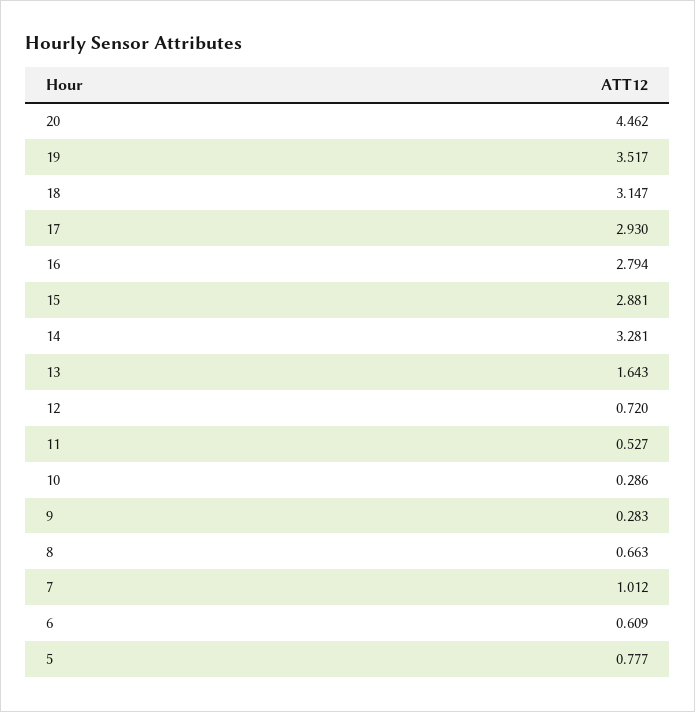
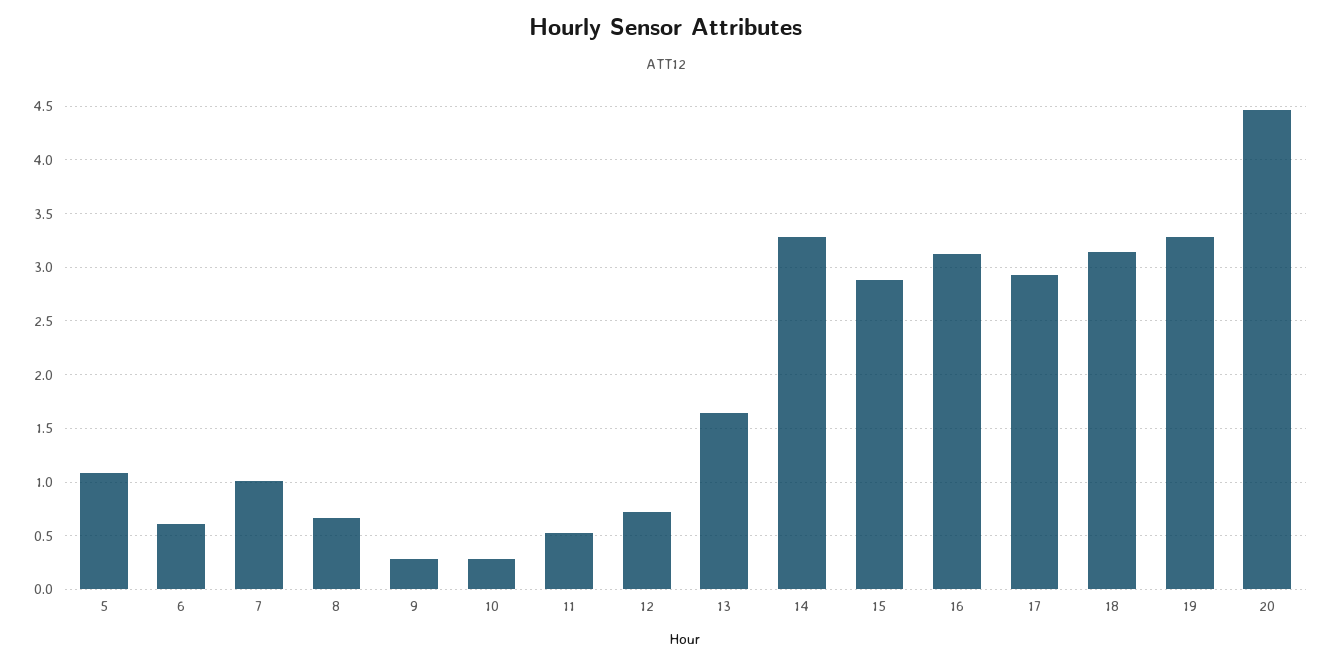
  {
    "20": 4.462,
-   "19": 3.517,
+   "19": 3.3,
    "18": 3.147,
    "17": 2.93,
-   "16": 2.794,
+   "16": 3.1,
    "15": 2.881,
    "14": 3.281,
    "13": 1.643,
    "12": 0.72,
    "11": 0.527,
    "10": 0.286,
    "9": 0.283,
    "8": 0.663,
    "7": 1.012,
    "6": 0.609,
-   "5": 0.777
+   "5": 1.1
  }

